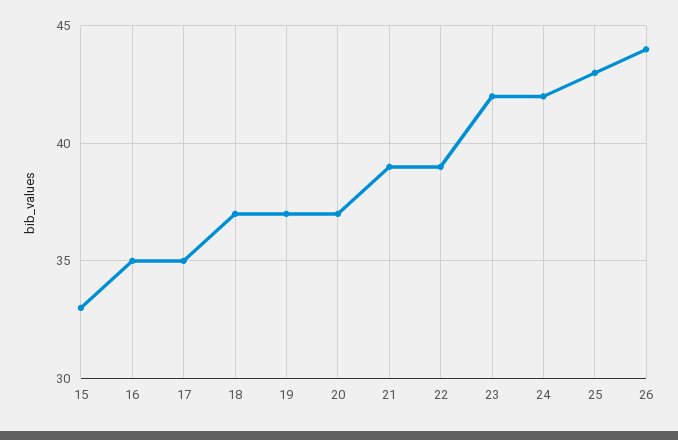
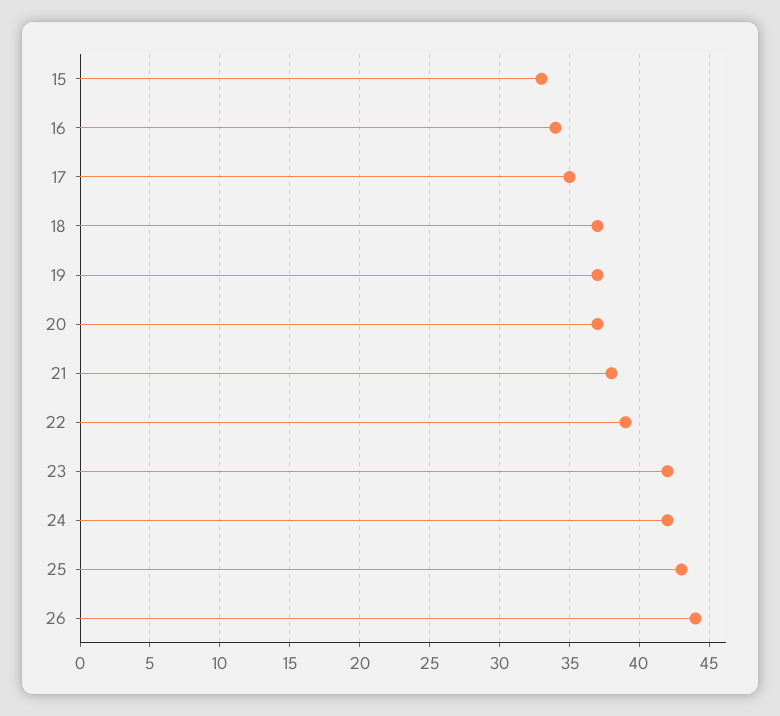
  {
    "15": 33,
-   "16": 35,
+   "16": 34,
    "17": 35,
    "18": 37,
    "19": 37,
    "20": 37,
-   "21": 39,
+   "21": 38,
    "22": 39,
    "23": 42,
    "24": 42,
    "25": 43,
    "26": 44
  }

